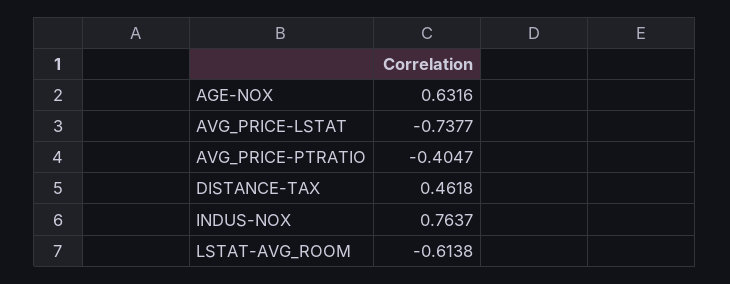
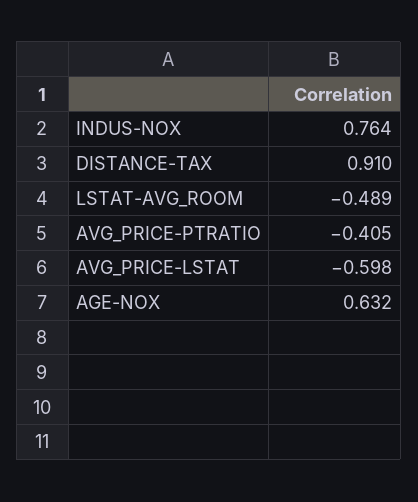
  {
    "AGE-NOX": 0.6316,
-   "AVG_PRICE-LSTAT": -0.7377,
+   "AVG_PRICE-LSTAT": -0.598,
    "AVG_PRICE-PTRATIO": -0.4047,
-   "DISTANCE-TAX": 0.4618,
+   "DISTANCE-TAX": 0.91,
    "INDUS-NOX": 0.7637,
-   "LSTAT-AVG_ROOM": -0.6138
+   "LSTAT-AVG_ROOM": -0.489
  }

